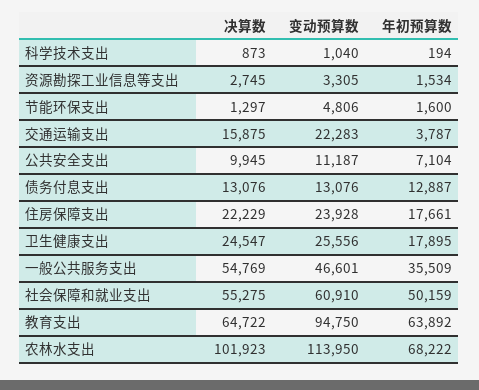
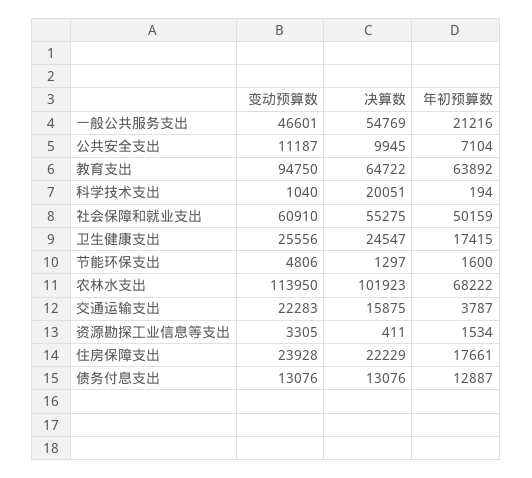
  {
    "决算数": {
-     "科学技术支出": 873,
+     "科学技术支出": 20051,
-     "资源勘探工业信息等支出": 2745,
+     "资源勘探工业信息等支出": 411,
      "节能环保支出": 1297,
      "交通运输支出": 15875,
      "公共安全支出": 9945,
      "债务付息支出": 13076,
      "住房保障支出": 22229,
      "卫生健康支出": 24547,
      "一般公共服务支出": 54769,
      "社会保障和就业支出": 55275,
      "教育支出": 64722,
      "农林水支出": 101923
    },
    "变动预算数": {
      "科学技术支出": 1040,
      "资源勘探工业信息等支出": 3305,
      "节能环保支出": 4806,
      "交通运输支出": 22283,
      "公共安全支出": 11187,
      "债务付息支出": 13076,
      "住房保障支出": 23928,
      "卫生健康支出": 25556,
      "一般公共服务支出": 46601,
      "社会保障和就业支出": 60910,
      "教育支出": 94750,
      "农林水支出": 113950
    },
    "年初预算数": {
      "科学技术支出": 194,
      "资源勘探工业信息等支出": 1534,
      "节能环保支出": 1600,
      "交通运输支出": 3787,
      "公共安全支出": 7104,
      "债务付息支出": 12887,
      "住房保障支出": 17661,
-     "卫生健康支出": 17895,
+     "卫生健康支出": 17415,
-     "一般公共服务支出": 35509,
+     "一般公共服务支出": 21216,
      "社会保障和就业支出": 50159,
      "教育支出": 63892,
      "农林水支出": 68222
    }
  }

